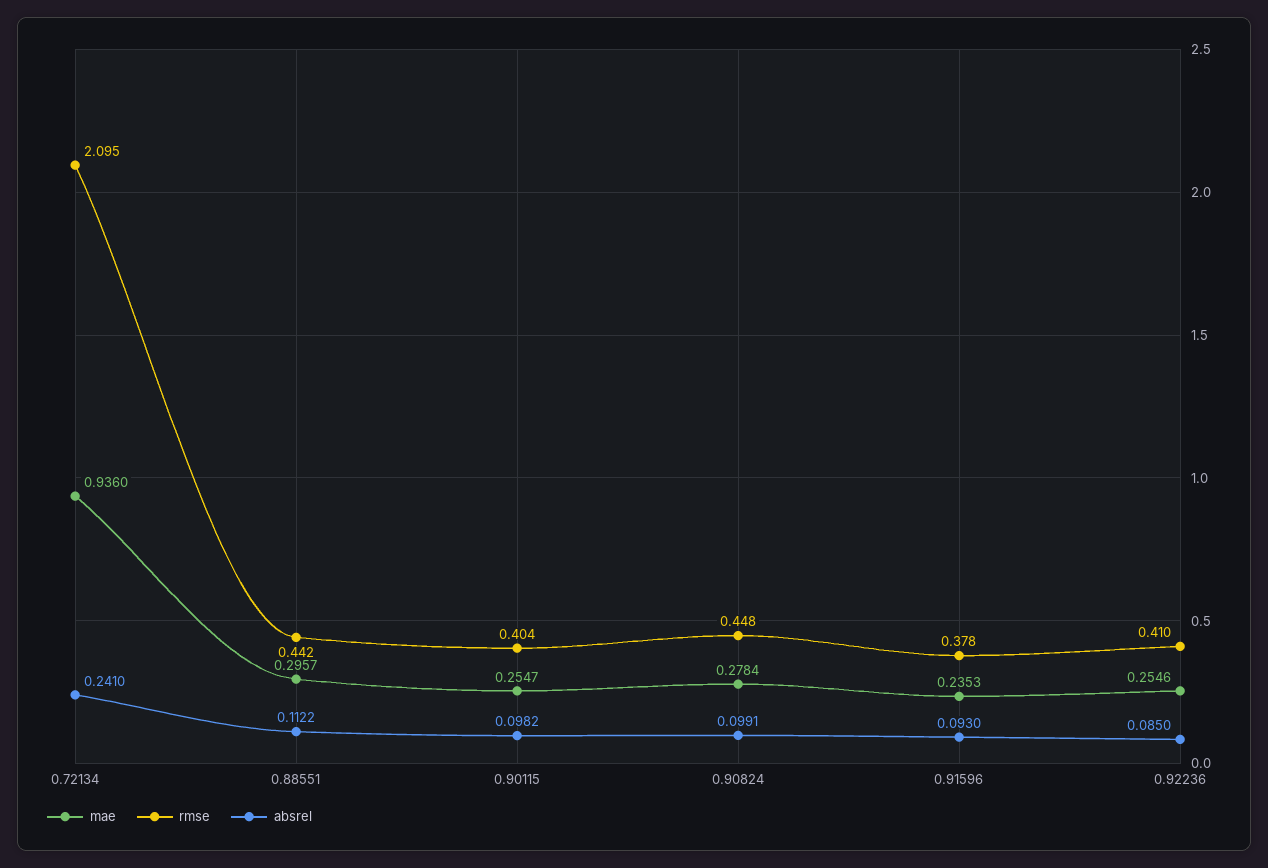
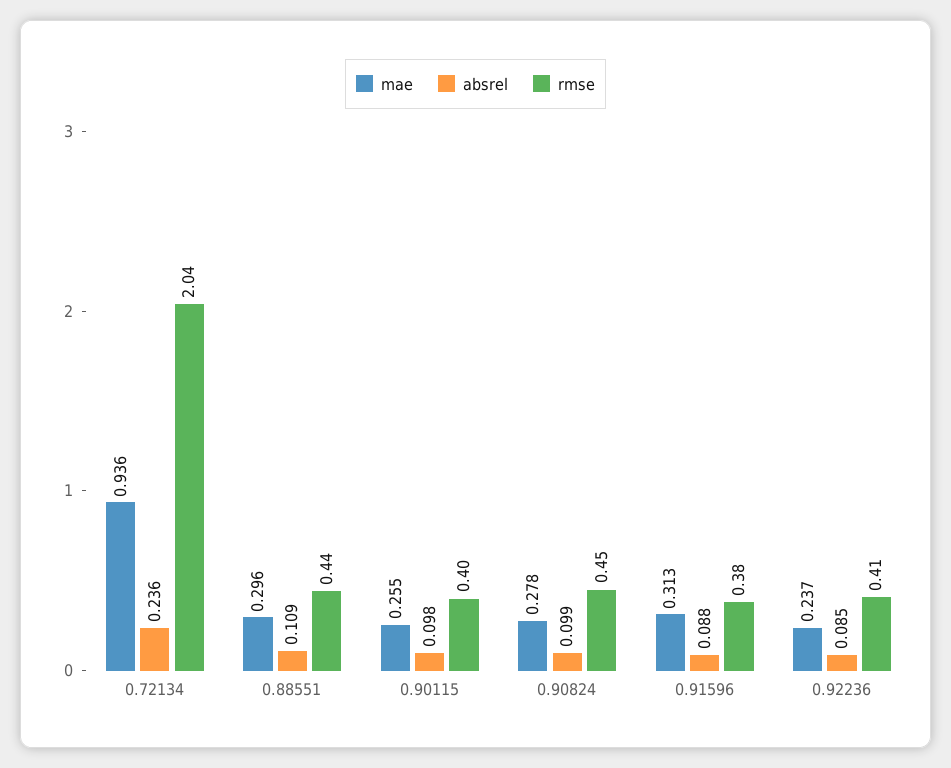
  {
    "mae": {
      "0.72134": 0.936,
      "0.88551": 0.2957,
      "0.90115": 0.2547,
      "0.90824": 0.2784,
-     "0.91596": 0.2353,
+     "0.91596": 0.313,
-     "0.92236": 0.2546
+     "0.92236": 0.237
    },
    "rmse": {
-     "0.72134": 2.095,
+     "0.72134": 2.04,
      "0.88551": 0.442,
      "0.90115": 0.404,
      "0.90824": 0.448,
      "0.91596": 0.378,
      "0.92236": 0.41
    },
    "absrel": {
-     "0.72134": 0.241,
+     "0.72134": 0.236,
-     "0.88551": 0.1122,
+     "0.88551": 0.109,
      "0.90115": 0.0982,
      "0.90824": 0.0991,
-     "0.91596": 0.093,
+     "0.91596": 0.088,
      "0.92236": 0.085
    }
  }

